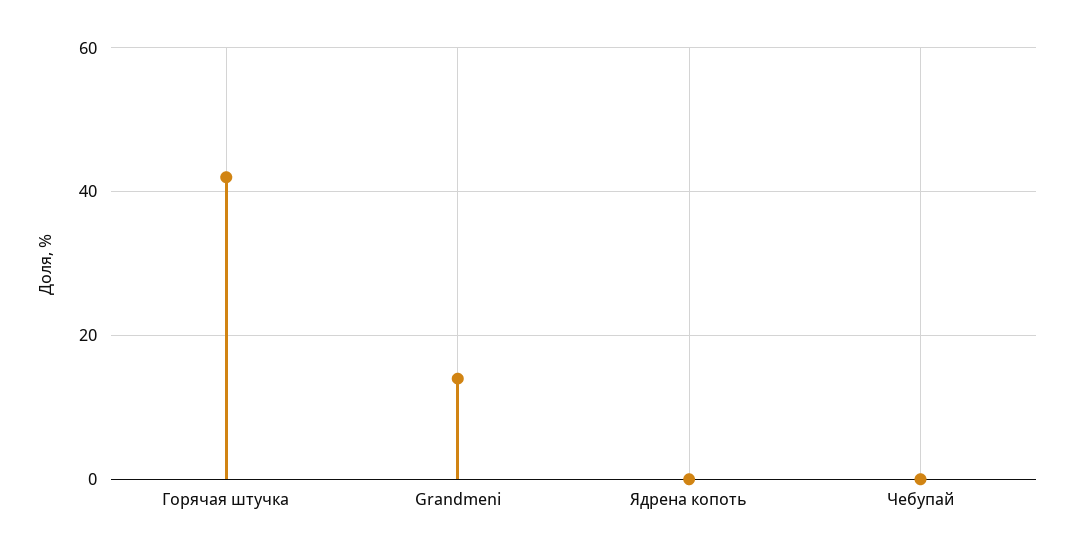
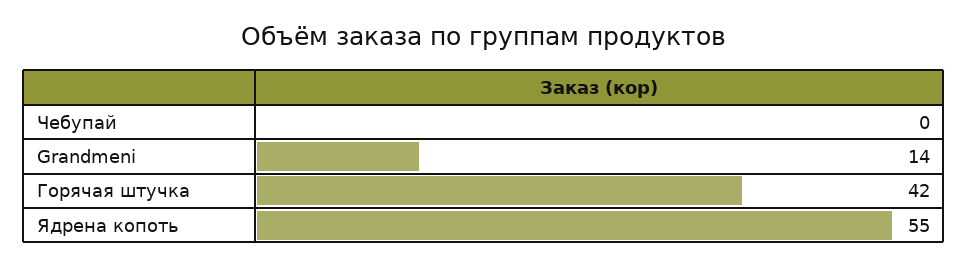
  {
    "Горячая штучка": 42,
    "Grandmeni": 14,
-   "Ядрена копоть": 0,
+   "Ядрена копоть": 55,
    "Чебупай": 0
  }

